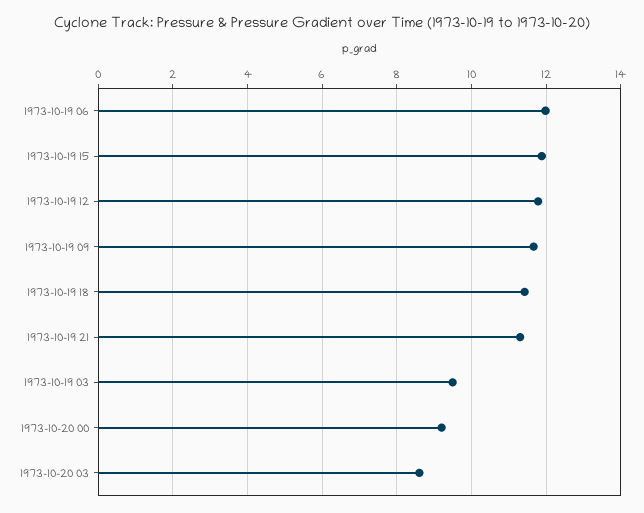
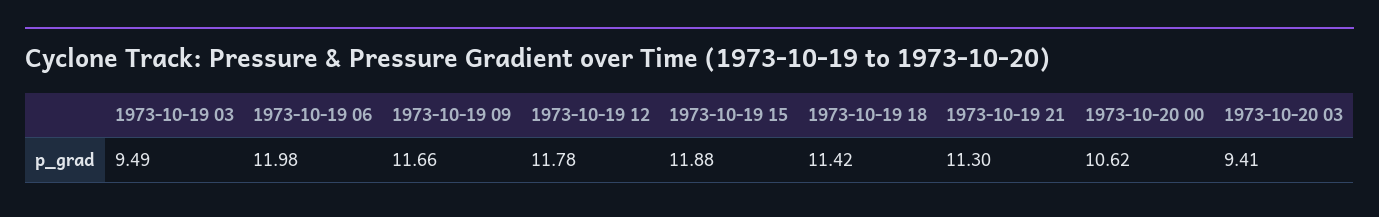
  {
    "1973-10-19 06": 11.98,
    "1973-10-19 15": 11.88,
    "1973-10-19 12": 11.78,
    "1973-10-19 09": 11.66,
    "1973-10-19 18": 11.42,
    "1973-10-19 21": 11.3,
    "1973-10-19 03": 9.49,
-   "1973-10-20 00": 9.2,
+   "1973-10-20 00": 10.62,
-   "1973-10-20 03": 8.6
+   "1973-10-20 03": 9.41
  }

